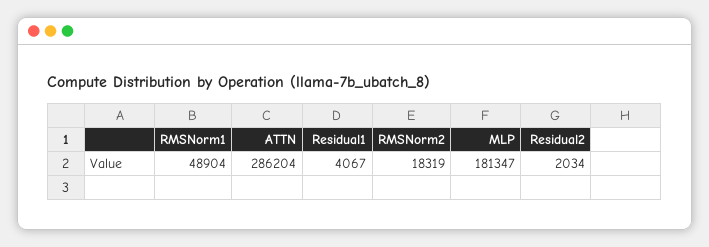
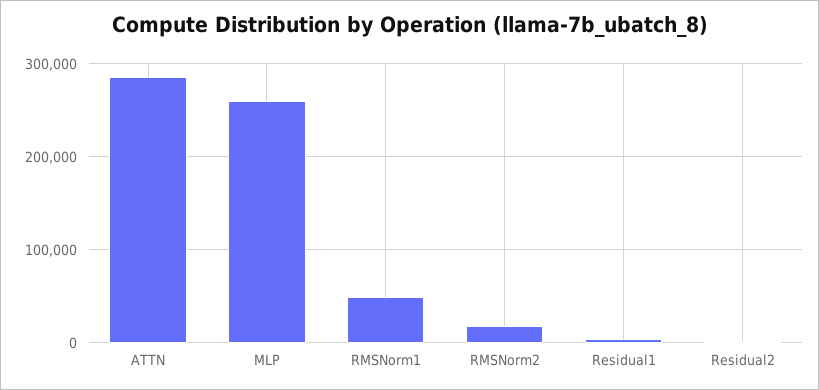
  {
    "RMSNorm1": 48904,
    "ATTN": 286204,
    "Residual1": 4067,
    "RMSNorm2": 18319,
-   "MLP": 181347,
+   "MLP": 260000,
    "Residual2": 2034
  }

